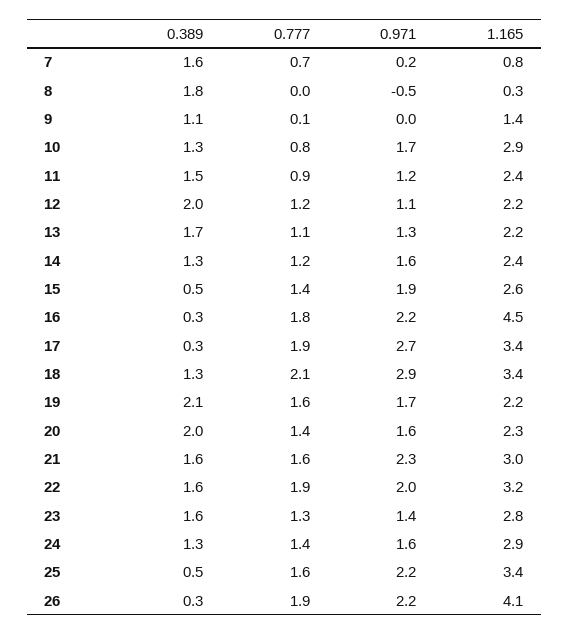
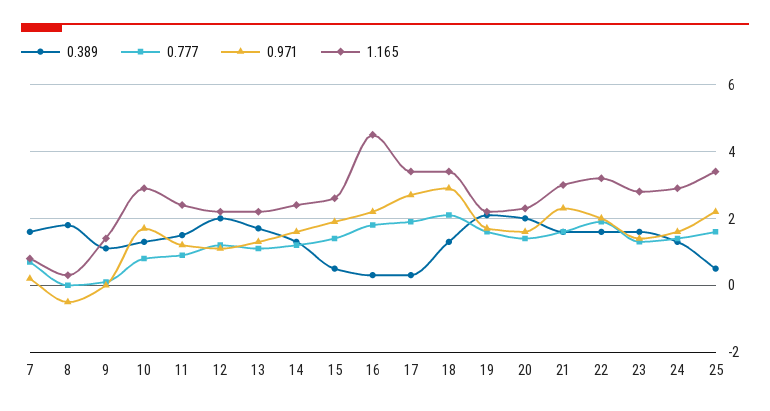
  {
    "0.389": {
      "7": 1.6,
      "8": 1.8,
      "9": 1.1,
      "10": 1.3,
      "11": 1.5,
      "12": 2,
      "13": 1.7,
      "14": 1.3,
      "15": 0.5,
      "16": 0.3,
      "17": 0.3,
      "18": 1.3,
      "19": 2.1,
      "20": 2,
      "21": 1.6,
      "22": 1.6,
      "23": 1.6,
      "24": 1.3,
-     "25": 0.5,
+     "25": 0.5
-     "26": 0.3
    },
    "0.777": {
      "7": 0.7,
      "8": 0,
      "9": 0.1,
      "10": 0.8,
      "11": 0.9,
      "12": 1.2,
      "13": 1.1,
      "14": 1.2,
      "15": 1.4,
      "16": 1.8,
      "17": 1.9,
      "18": 2.1,
      "19": 1.6,
      "20": 1.4,
      "21": 1.6,
      "22": 1.9,
      "23": 1.3,
      "24": 1.4,
-     "25": 1.6,
+     "25": 1.6
-     "26": 1.9
    },
    "0.971": {
      "7": 0.2,
      "8": -0.5,
      "9": 0,
      "10": 1.7,
      "11": 1.2,
      "12": 1.1,
      "13": 1.3,
      "14": 1.6,
      "15": 1.9,
      "16": 2.2,
      "17": 2.7,
      "18": 2.9,
      "19": 1.7,
      "20": 1.6,
      "21": 2.3,
      "22": 2,
      "23": 1.4,
      "24": 1.6,
-     "25": 2.2,
+     "25": 2.2
-     "26": 2.2
    },
    "1.165": {
      "7": 0.8,
      "8": 0.3,
      "9": 1.4,
      "10": 2.9,
      "11": 2.4,
      "12": 2.2,
      "13": 2.2,
      "14": 2.4,
      "15": 2.6,
      "16": 4.5,
      "17": 3.4,
      "18": 3.4,
      "19": 2.2,
      "20": 2.3,
      "21": 3,
      "22": 3.2,
      "23": 2.8,
      "24": 2.9,
-     "25": 3.4,
+     "25": 3.4
-     "26": 4.1
    }
  }

